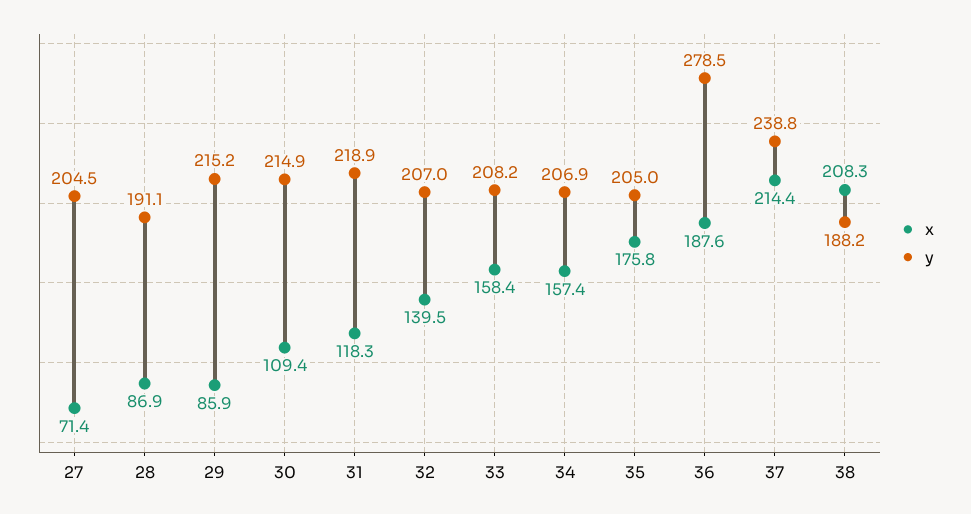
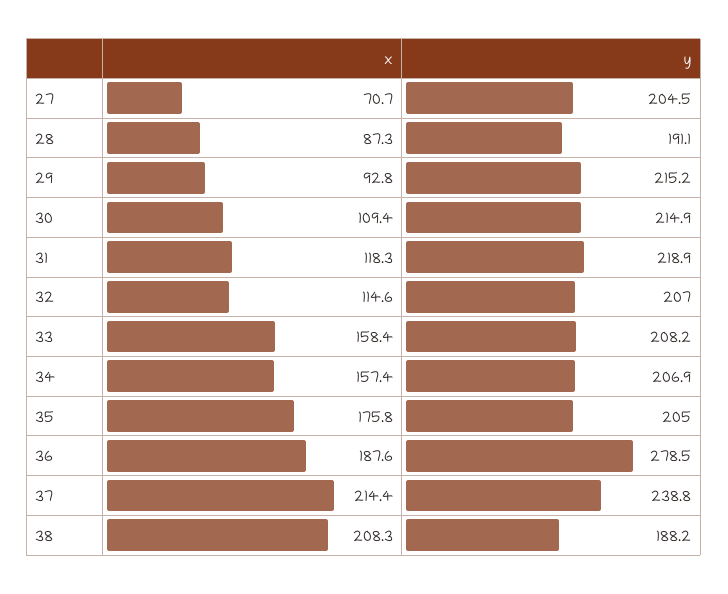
  {
    "x": {
-     "27": 71.4,
+     "27": 70.7,
-     "28": 86.9,
+     "28": 87.3,
-     "29": 85.9,
+     "29": 92.8,
      "30": 109.4,
      "31": 118.3,
-     "32": 139.5,
+     "32": 114.6,
      "33": 158.4,
      "34": 157.4,
      "35": 175.8,
      "36": 187.6,
      "37": 214.4,
      "38": 208.3
    },
    "y": {
      "27": 204.5,
      "28": 191.1,
      "29": 215.2,
      "30": 214.9,
      "31": 218.9,
      "32": 207,
      "33": 208.2,
      "34": 206.9,
      "35": 205,
      "36": 278.5,
      "37": 238.8,
      "38": 188.2
    }
  }

